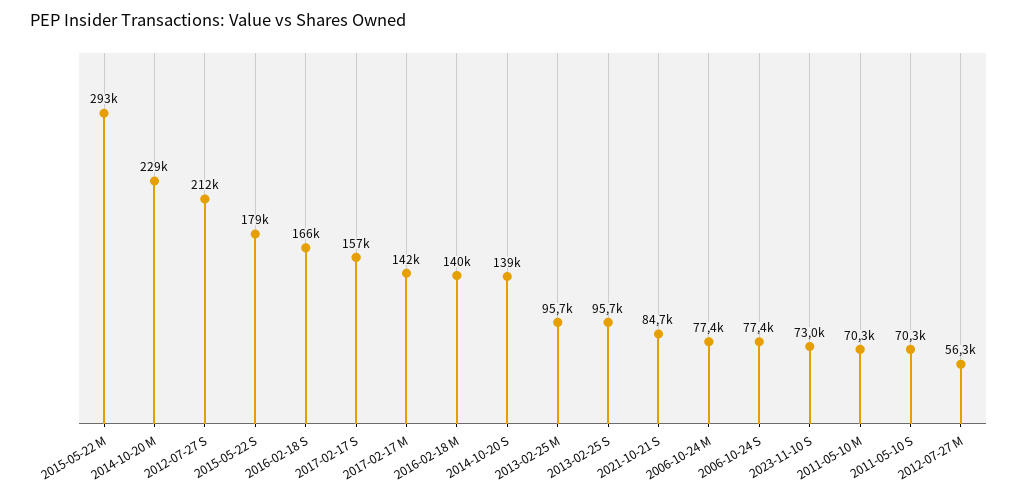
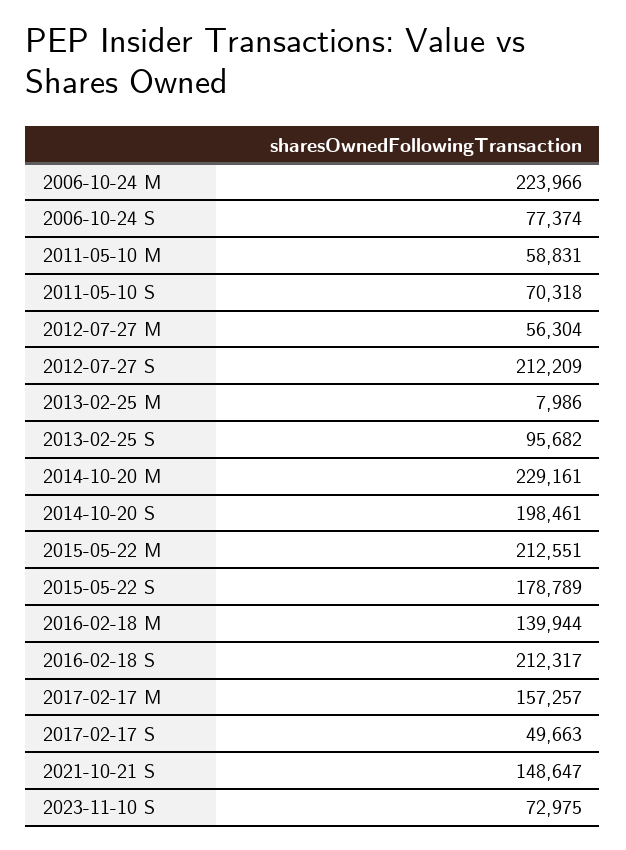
  {
-   "2015-05-22 M": 293000,
+   "2015-05-22 M": 212551,
    "2014-10-20 M": 229161,
    "2012-07-27 S": 212209,
    "2015-05-22 S": 178789,
-   "2016-02-18 S": 166000,
+   "2016-02-18 S": 212317,
-   "2017-02-17 S": 157000,
+   "2017-02-17 S": 49663,
-   "2017-02-17 M": 142000,
+   "2017-02-17 M": 157257,
    "2016-02-18 M": 139944,
-   "2014-10-20 S": 139000,
+   "2014-10-20 S": 198461,
-   "2013-02-25 M": 95700,
+   "2013-02-25 M": 7986,
    "2013-02-25 S": 95682,
-   "2021-10-21 S": 84700,
+   "2021-10-21 S": 148647,
-   "2006-10-24 M": 77400,
+   "2006-10-24 M": 223966,
    "2006-10-24 S": 77374,
    "2023-11-10 S": 72975,
-   "2011-05-10 M": 70300,
+   "2011-05-10 M": 58831,
    "2011-05-10 S": 70318,
    "2012-07-27 M": 56304
  }

